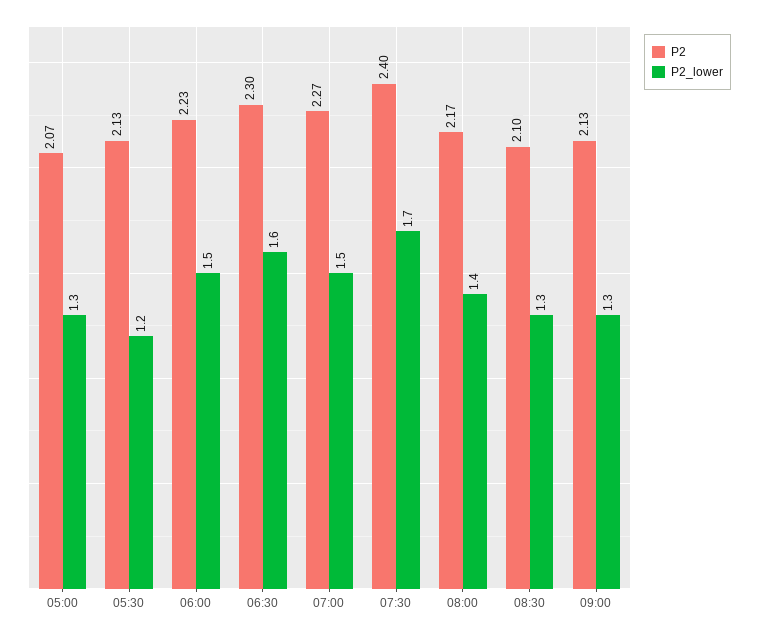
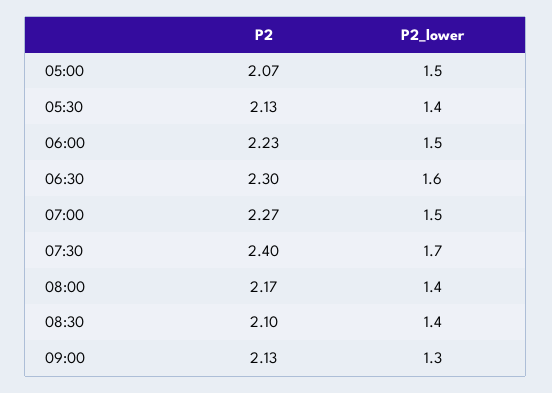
  {
    "P2": {
      "05:00": 2.07,
      "05:30": 2.13,
      "06:00": 2.23,
      "06:30": 2.3,
      "07:00": 2.27,
      "07:30": 2.4,
      "08:00": 2.17,
      "08:30": 2.1,
      "09:00": 2.13
    },
    "P2_lower": {
-     "05:00": 1.3,
+     "05:00": 1.5,
-     "05:30": 1.2,
+     "05:30": 1.4,
      "06:00": 1.5,
      "06:30": 1.6,
      "07:00": 1.5,
      "07:30": 1.7,
      "08:00": 1.4,
-     "08:30": 1.3,
+     "08:30": 1.4,
      "09:00": 1.3
    }
  }

